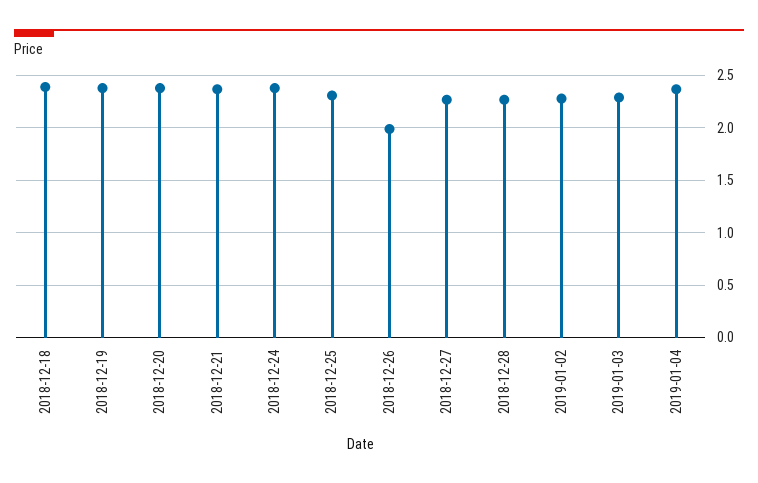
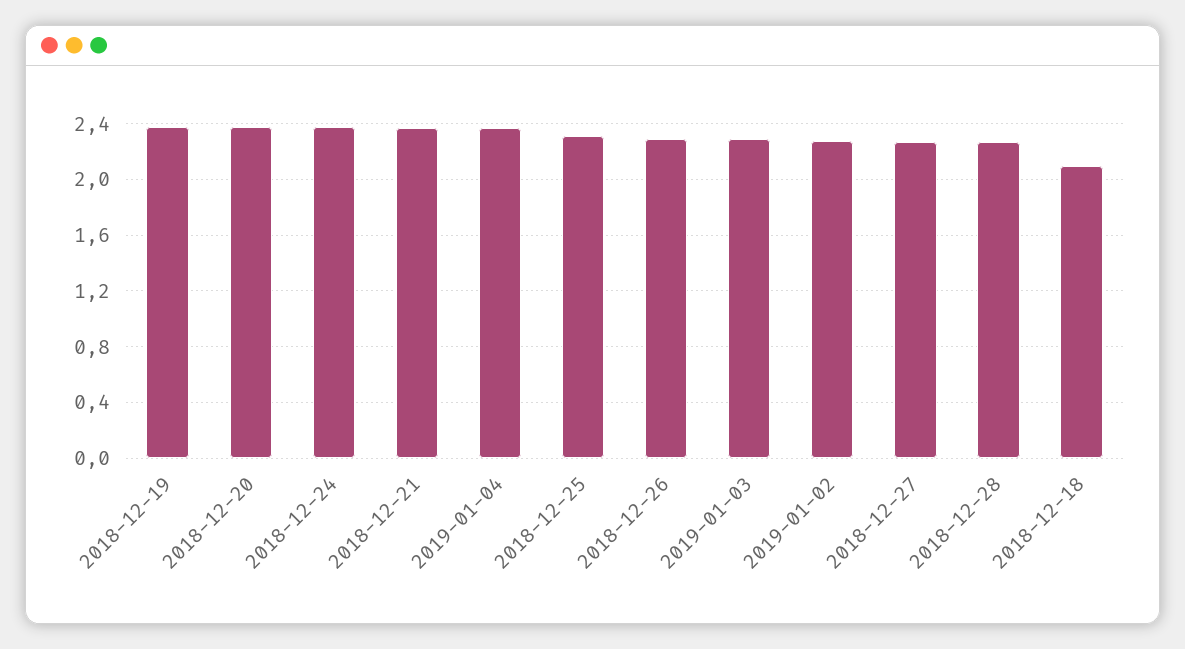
  {
-   "2018-12-18": 2.4,
+   "2018-12-18": 2.1,
    "2018-12-19": 2.4,
    "2018-12-20": 2.4,
    "2018-12-21": 2.35,
    "2018-12-24": 2.4,
    "2018-12-25": 2.3,
-   "2018-12-26": 2,
+   "2018-12-26": 2.3,
    "2018-12-27": 2.25,
    "2018-12-28": 2.25,
    "2019-01-02": 2.3,
    "2019-01-03": 2.3,
    "2019-01-04": 2.35
  }

